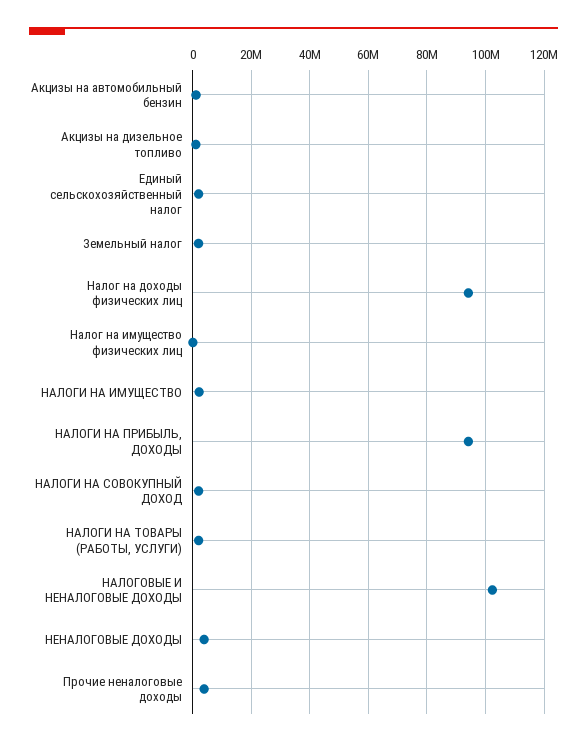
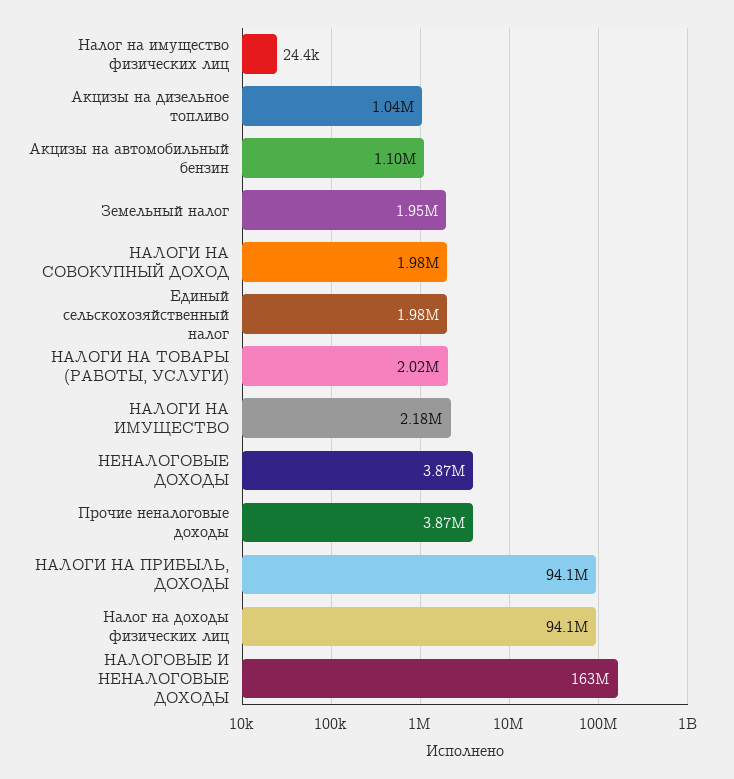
  {
    "Акцизы на автомобильный бензин": 1100000,
    "Акцизы на дизельное топливо": 1040000,
    "Единый сельскохозяйственный налог": 1980000,
    "Земельный налог": 1950000,
    "Налог на доходы физических лиц": 94100000,
    "Налог на имущество физических лиц": 24400,
    "НАЛОГИ НА ИМУЩЕСТВО": 2180000,
    "НАЛОГИ НА ПРИБЫЛЬ, ДОХОДЫ": 94100000,
    "НАЛОГИ НА СОВОКУПНЫЙ ДОХОД": 1980000,
    "НАЛОГИ НА ТОВАРЫ (РАБОТЫ, УСЛУГИ)": 2020000,
-   "НАЛОГОВЫЕ И НЕНАЛОГОВЫЕ ДОХОДЫ": 102500000,
+   "НАЛОГОВЫЕ И НЕНАЛОГОВЫЕ ДОХОДЫ": 163000000,
    "НЕНАЛОГОВЫЕ ДОХОДЫ": 3870000,
    "Прочие неналоговые доходы": 3870000
  }

